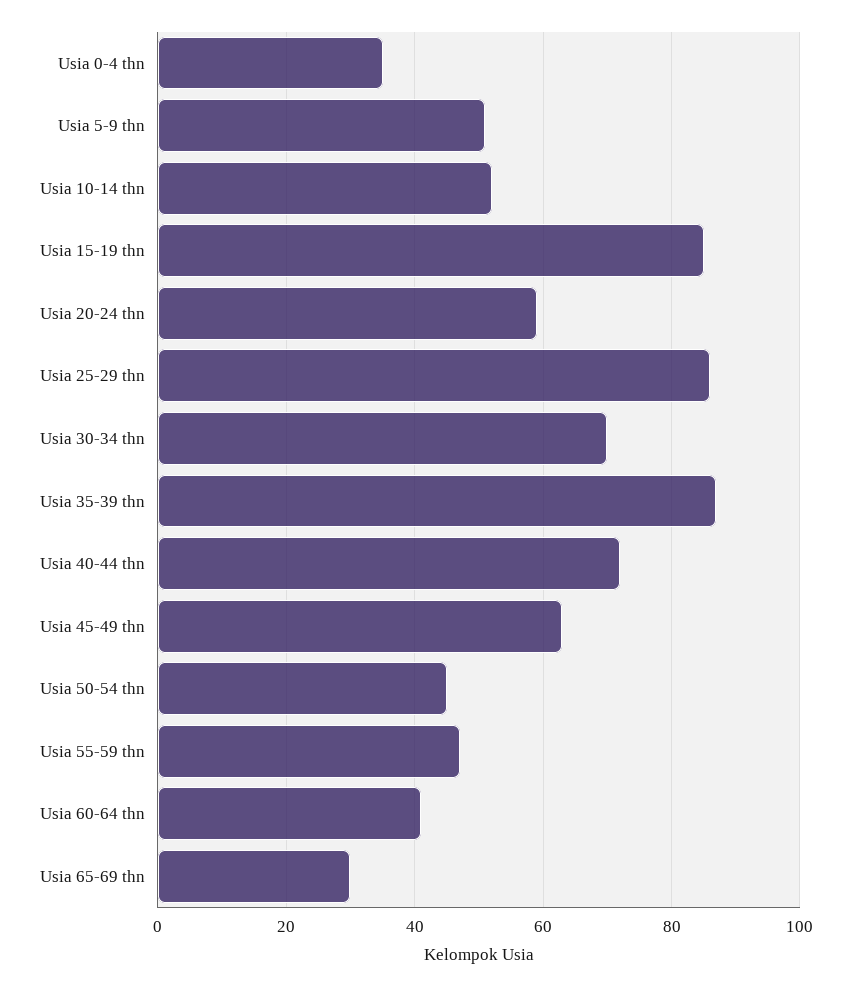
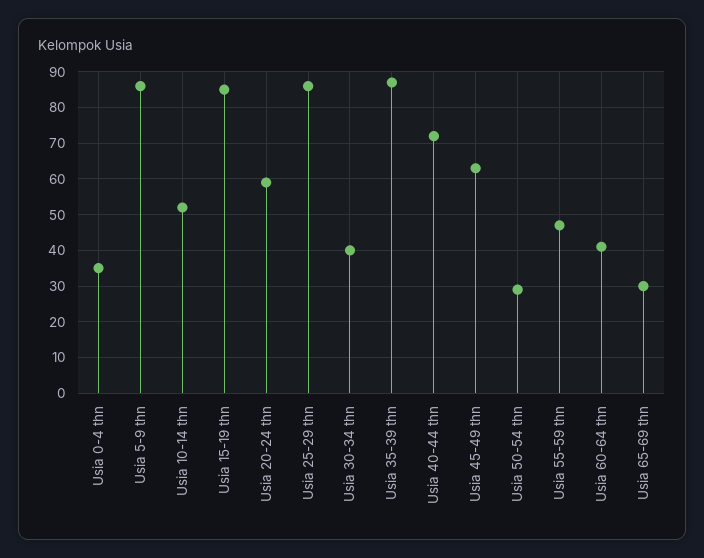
  {
    "Usia 0-4 thn": 35,
-   "Usia 5-9 thn": 50,
+   "Usia 5-9 thn": 85,
    "Usia 10-14 thn": 50,
    "Usia 15-19 thn": 85,
    "Usia 20-24 thn": 60,
    "Usia 25-29 thn": 85,
-   "Usia 30-34 thn": 70,
+   "Usia 30-34 thn": 40,
    "Usia 35-39 thn": 85,
    "Usia 40-44 thn": 70,
    "Usia 45-49 thn": 65,
-   "Usia 50-54 thn": 45,
+   "Usia 50-54 thn": 30,
    "Usia 55-59 thn": 45,
    "Usia 60-64 thn": 40,
    "Usia 65-69 thn": 30
  }

